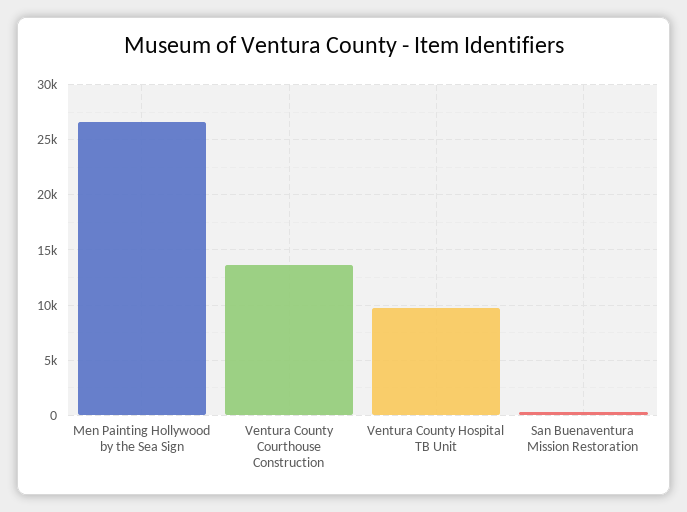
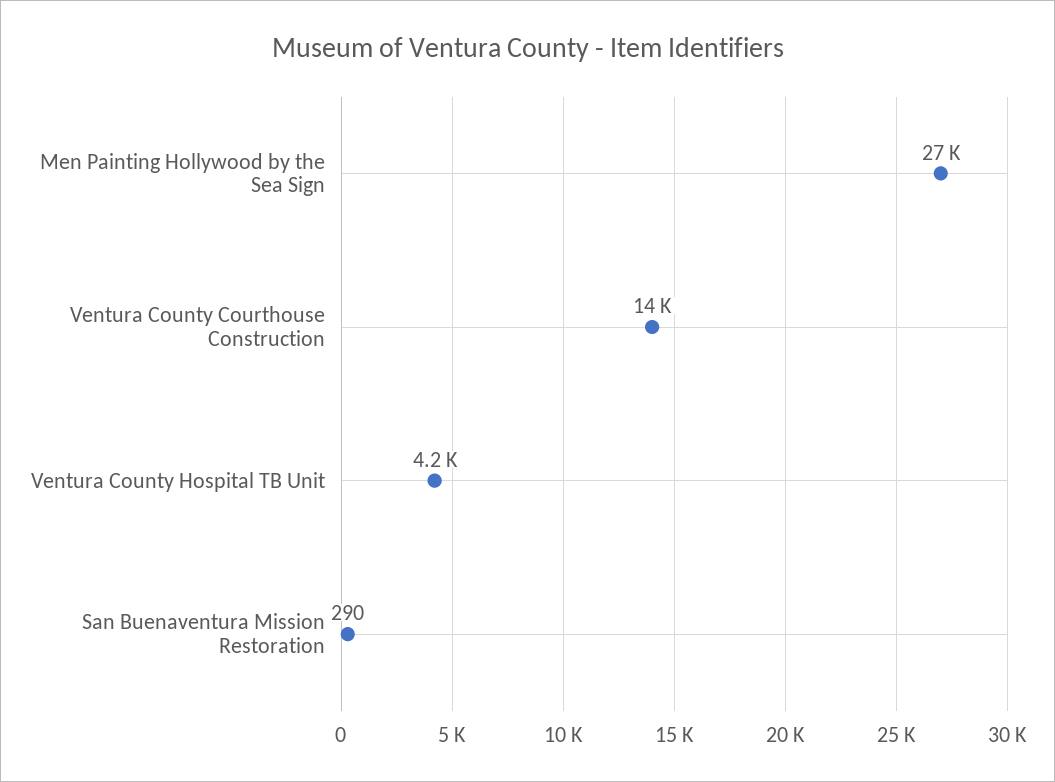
  {
    "Men Painting Hollywood by the Sea Sign": 27000,
    "Ventura County Courthouse Construction": 14000,
-   "Ventura County Hospital TB Unit": 10000,
+   "Ventura County Hospital TB Unit": 4200,
    "San Buenaventura Mission Restoration": 290
  }

